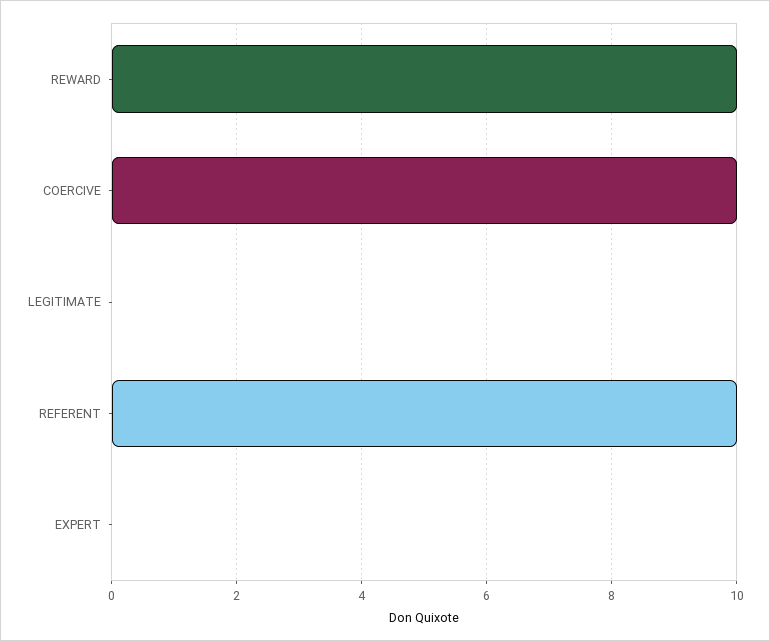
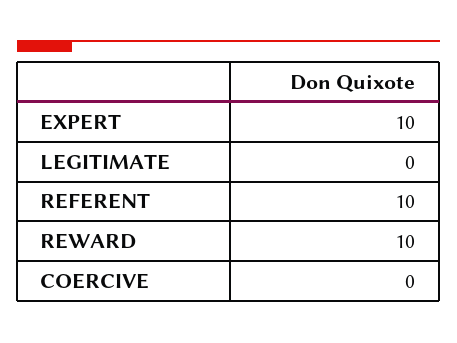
  {
    "REWARD": 10,
-   "COERCIVE": 10,
+   "COERCIVE": 0,
    "LEGITIMATE": 0,
    "REFERENT": 10,
-   "EXPERT": 0
+   "EXPERT": 10
  }

